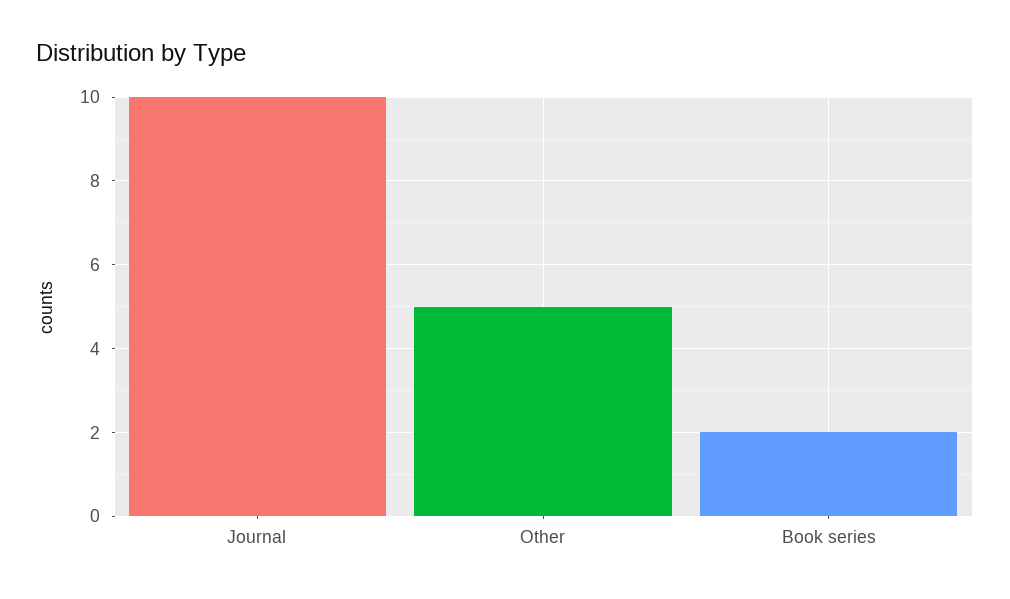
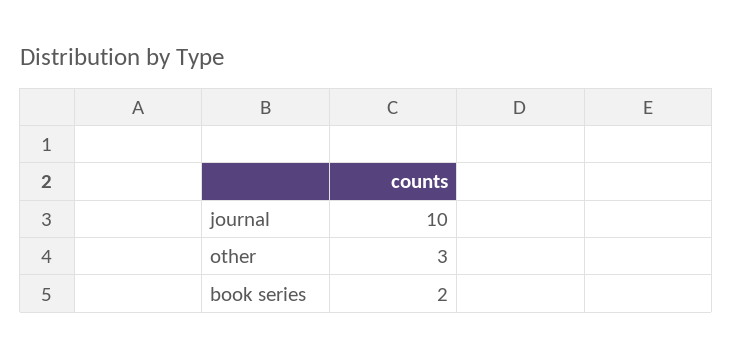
  {
    "Journal": 10,
-   "Other": 5,
+   "Other": 3,
    "Book series": 2
  }

